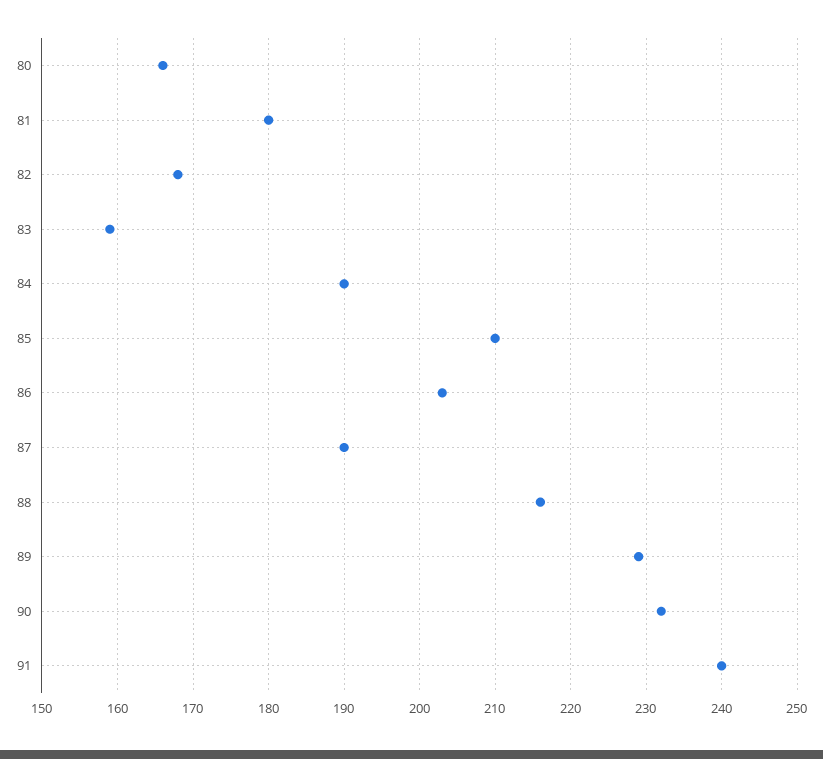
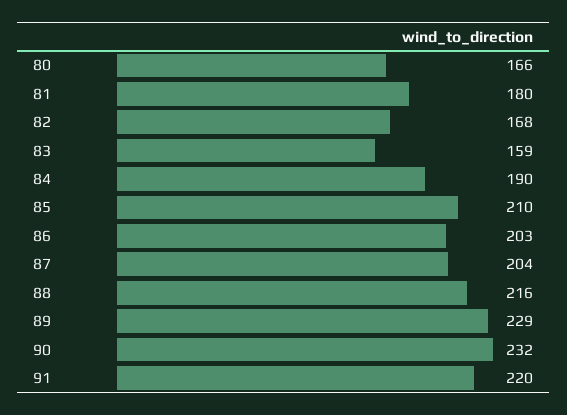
  {
    "80": 166,
    "81": 180,
    "82": 168,
    "83": 159,
    "84": 190,
    "85": 210,
    "86": 203,
-   "87": 190,
+   "87": 204,
    "88": 216,
    "89": 229,
    "90": 232,
-   "91": 240
+   "91": 220
  }

